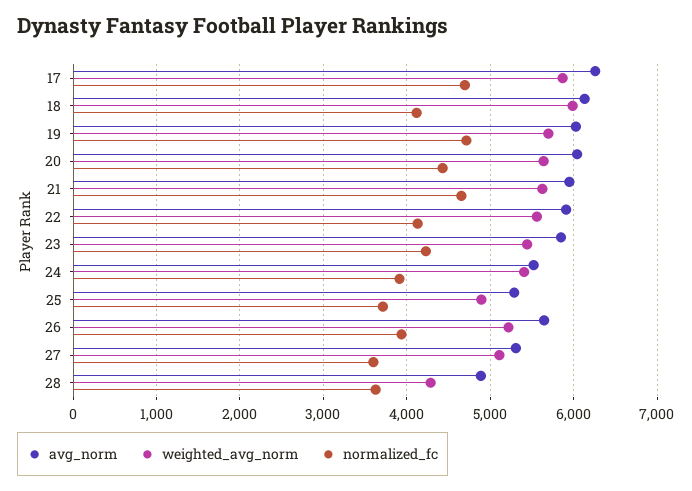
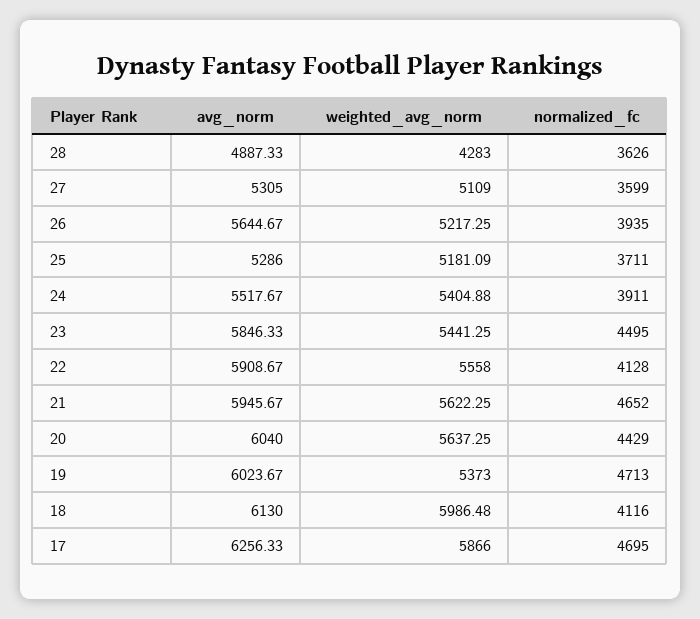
  {
    "avg_norm": {
      "17": 6256.33,
      "18": 6130,
      "19": 6023.67,
      "20": 6040,
      "21": 5945.67,
      "22": 5908.67,
      "23": 5846.33,
      "24": 5517.67,
      "25": 5286,
      "26": 5644.67,
      "27": 5305,
      "28": 4887.33
    },
    "weighted_avg_norm": {
      "17": 5866,
      "18": 5986.48,
-     "19": 5700,
+     "19": 5373,
      "20": 5637.25,
      "21": 5622.25,
      "22": 5558,
      "23": 5441.25,
      "24": 5404.88,
-     "25": 4900,
+     "25": 5181.09,
      "26": 5217.25,
      "27": 5109,
      "28": 4283
    },
    "normalized_fc": {
      "17": 4695,
      "18": 4116,
      "19": 4713,
      "20": 4429,
      "21": 4652,
      "22": 4128,
-     "23": 4200,
+     "23": 4495,
      "24": 3911,
      "25": 3711,
      "26": 3935,
      "27": 3599,
      "28": 3626
    }
  }

